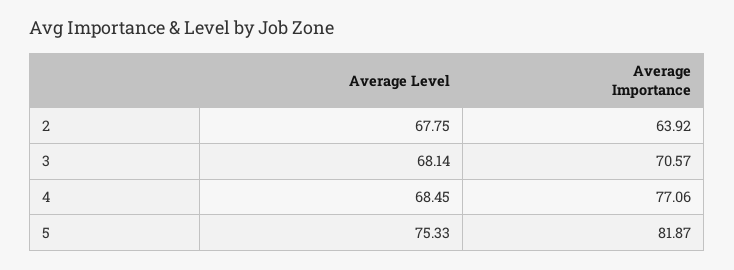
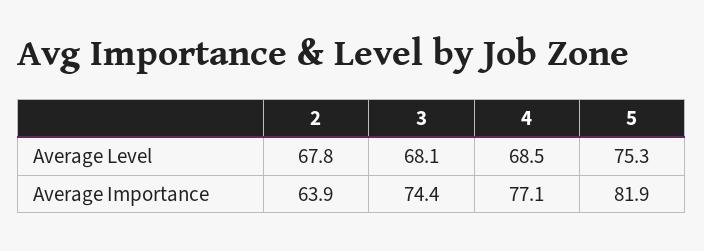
  {
    "Average Level": {
      "2": 67.75,
      "3": 68.14,
      "4": 68.45,
      "5": 75.33
    },
    "Average Importance": {
      "2": 63.92,
-     "3": 70.57,
+     "3": 74.4,
      "4": 77.06,
      "5": 81.87
    }
  }

